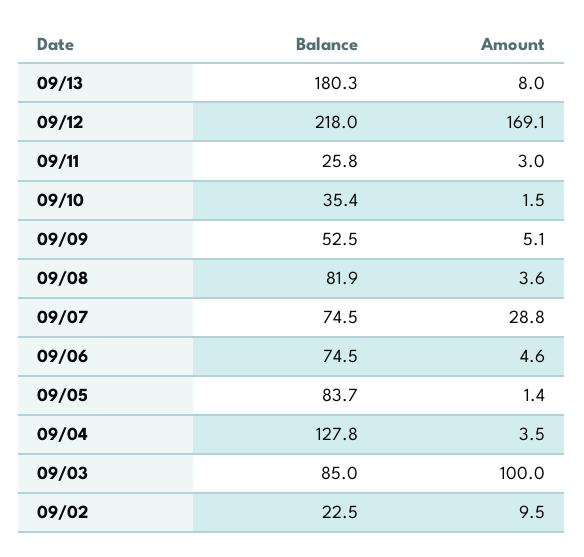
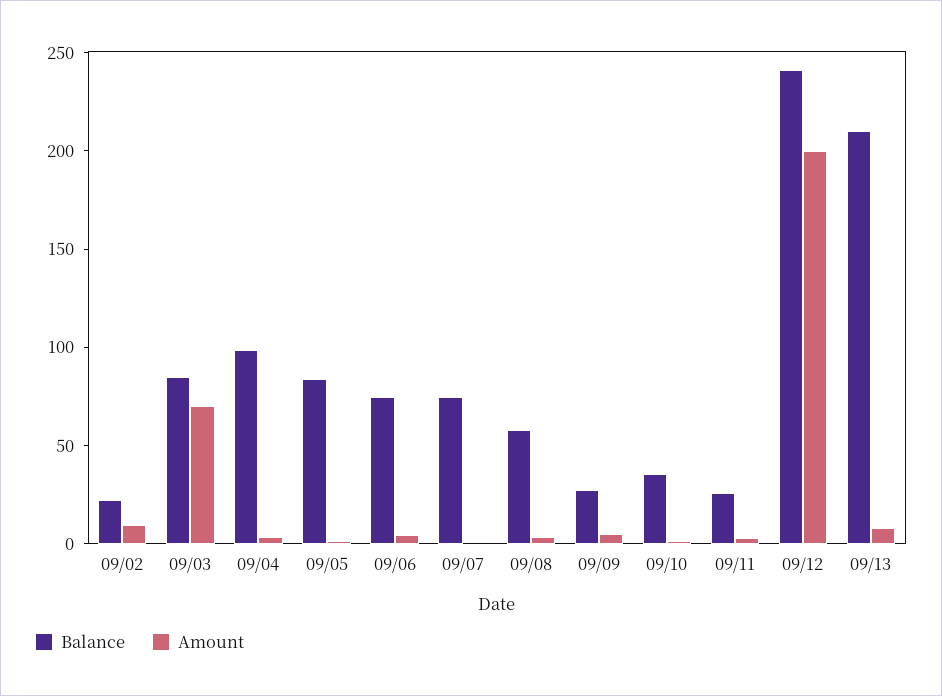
  {
    "Balance": {
-     "09/13": 180.3,
+     "09/13": 210,
-     "09/12": 218,
+     "09/12": 240,
      "09/11": 25.8,
      "09/10": 35.4,
-     "09/09": 52.5,
+     "09/09": 30,
-     "09/08": 81.9,
+     "09/08": 60,
      "09/07": 74.5,
      "09/06": 74.5,
      "09/05": 83.7,
-     "09/04": 127.8,
+     "09/04": 100,
      "09/03": 85,
      "09/02": 22.5
    },
    "Amount": {
      "09/13": 8,
-     "09/12": 169.1,
+     "09/12": 200,
      "09/11": 3,
      "09/10": 1.5,
      "09/09": 5.1,
      "09/08": 3.6,
-     "09/07": 28.8,
+     "09/07": 0,
      "09/06": 4.6,
      "09/05": 1.4,
      "09/04": 3.5,
-     "09/03": 100,
+     "09/03": 70,
      "09/02": 9.5
    }
  }

